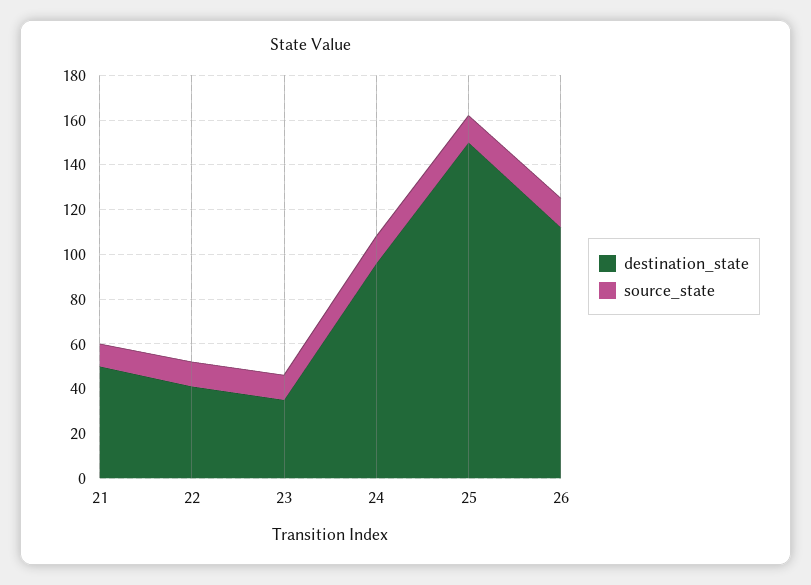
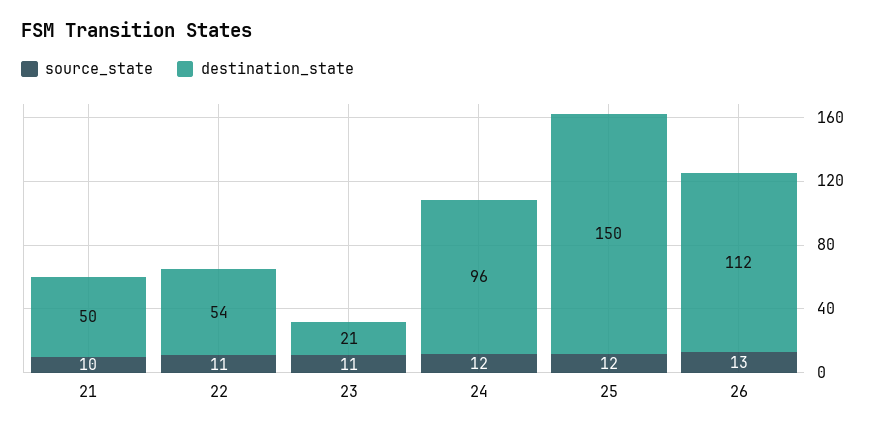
  {
    "destination_state": {
      "21": 50,
-     "22": 40,
+     "22": 54,
-     "23": 35,
+     "23": 21,
      "24": 96,
      "25": 150,
      "26": 112
    },
    "source_state": {
      "21": 10,
      "22": 11,
      "23": 11,
      "24": 12,
      "25": 12,
      "26": 13
    }
  }

